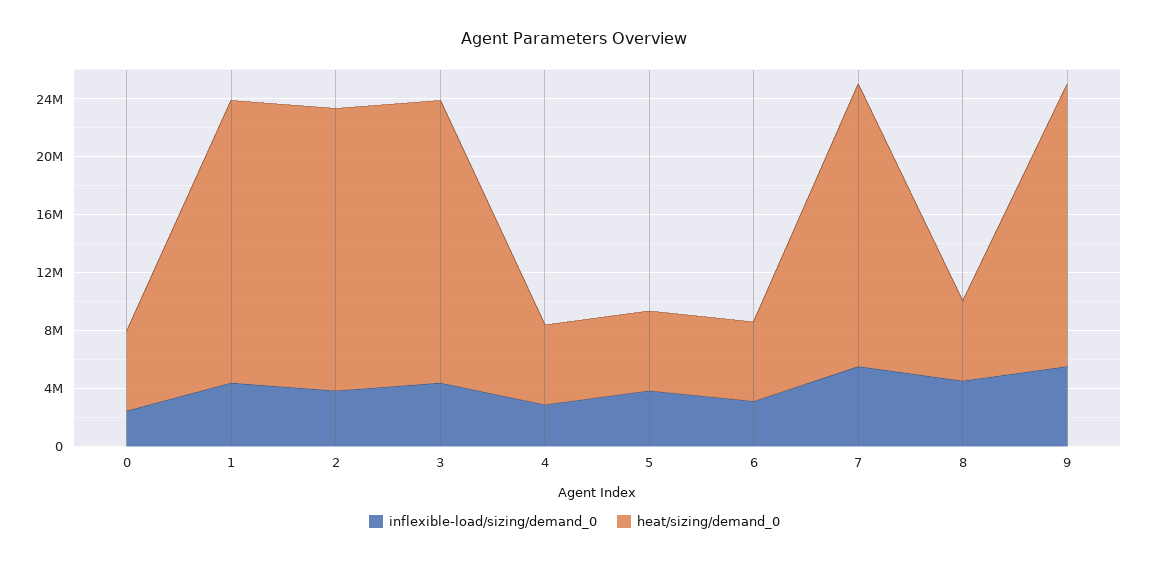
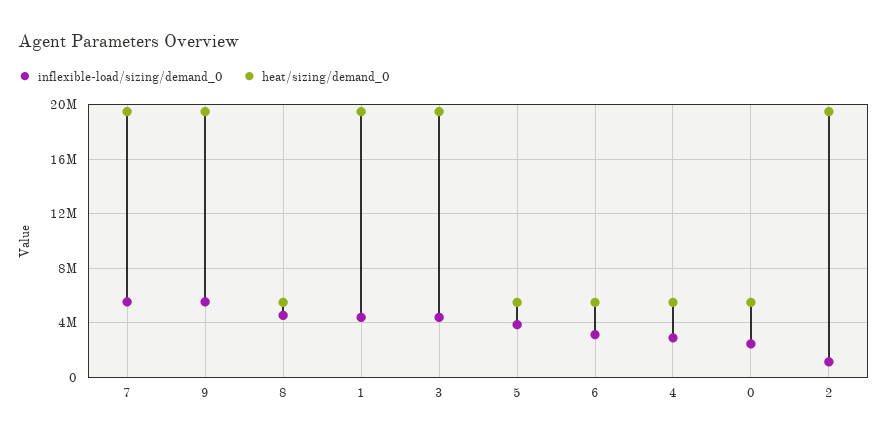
  {
    "inflexible-load/sizing/demand_0": {
      "0": 2500000,
      "1": 4500000,
-     "2": 4000000,
+     "2": 1000000,
      "3": 4500000,
      "4": 3000000,
      "5": 4000000,
      "6": 3000000,
      "7": 5500000,
      "8": 4500000,
      "9": 5500000
    },
    "heat/sizing/demand_0": {
      "0": 5500000,
      "1": 19500000,
      "2": 19500000,
      "3": 19500000,
      "4": 5500000,
      "5": 5500000,
      "6": 5500000,
      "7": 19500000,
      "8": 5500000,
      "9": 19500000
    }
  }

